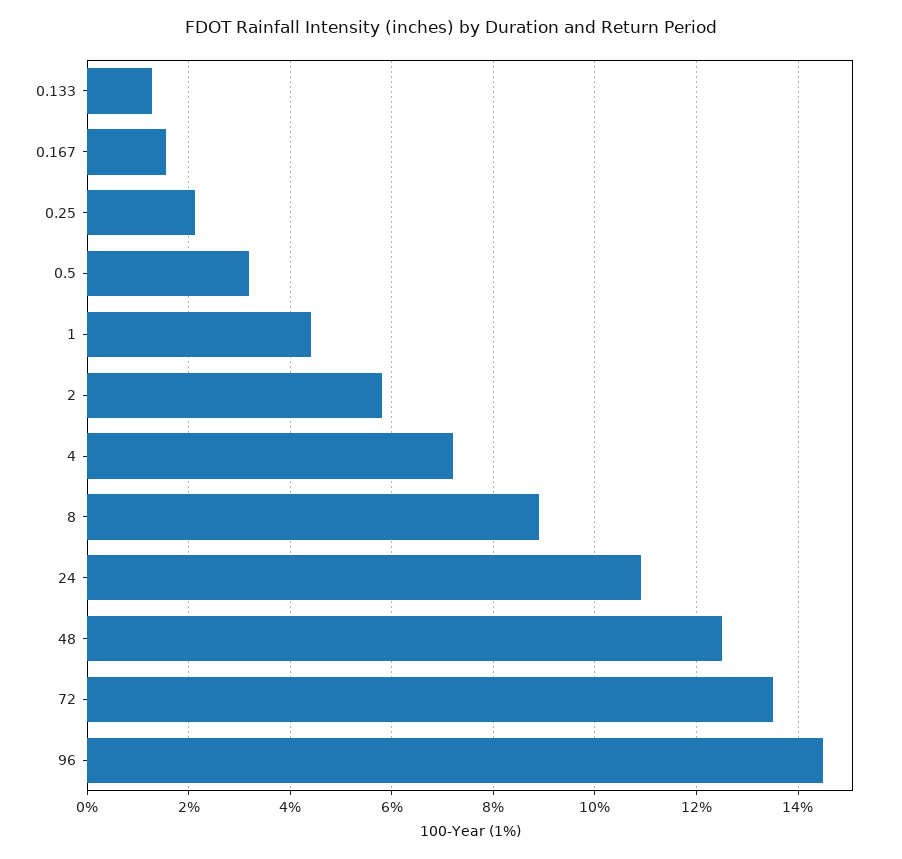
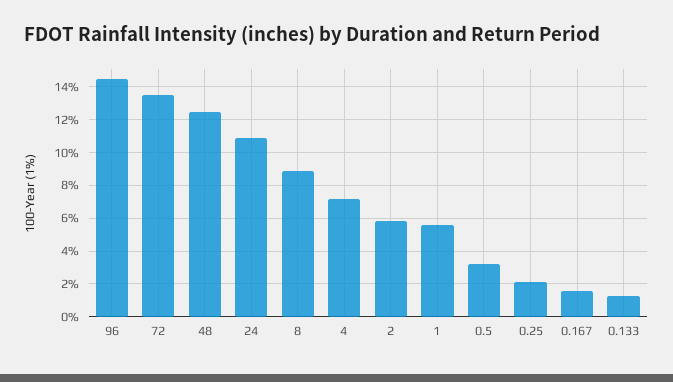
  {
    "0.133": 1.2,
    "0.167": 1.6,
    "0.25": 2.2,
    "0.5": 3.2,
-   "1": 4.4,
+   "1": 5.5,
    "2": 5.8,
    "4": 7.2,
    "8": 9,
    "24": 11,
    "48": 12.6,
    "72": 13.6,
    "96": 14.6
  }

